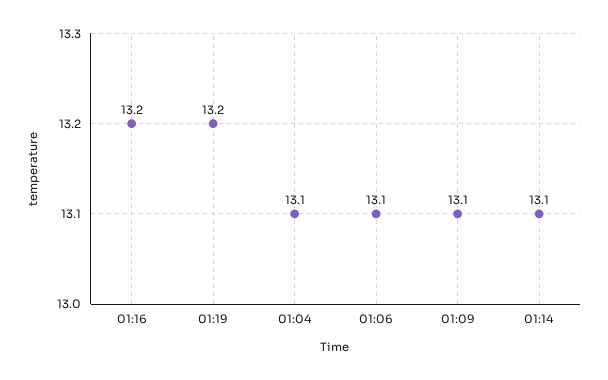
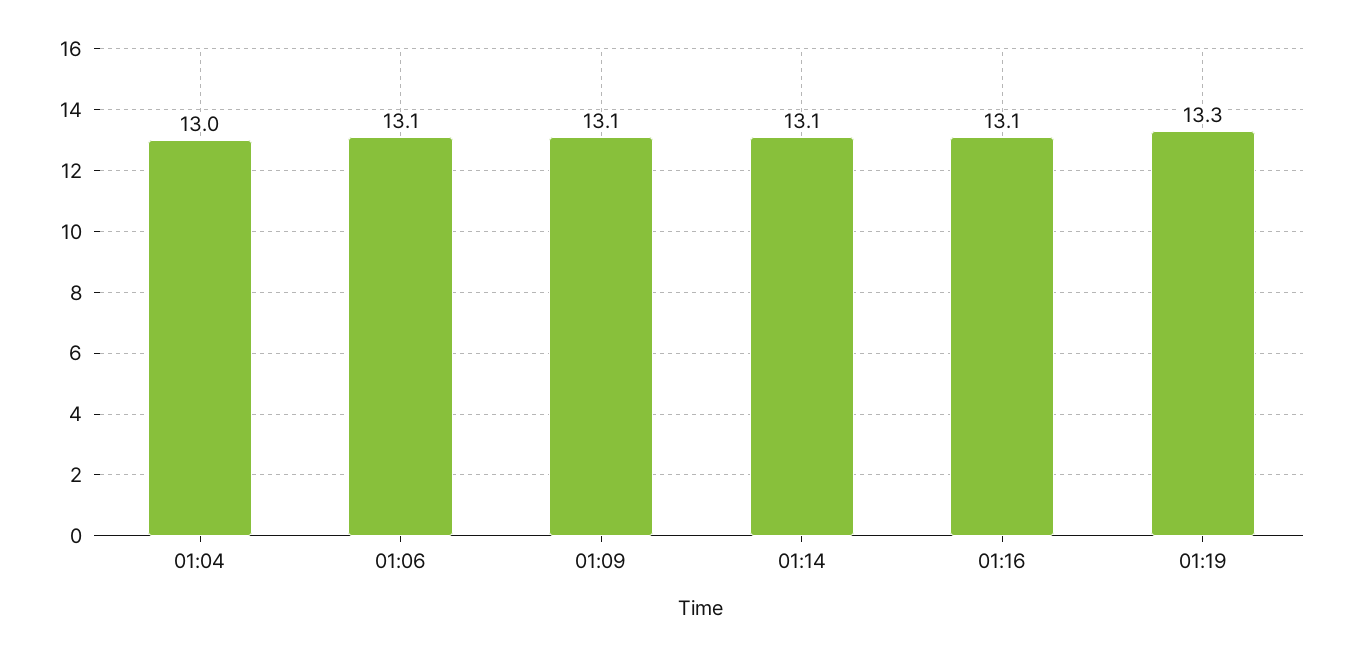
  {
-   "01:16": 13.2,
+   "01:16": 13.1,
-   "01:19": 13.2,
+   "01:19": 13.3,
-   "01:04": 13.1,
+   "01:04": 13,
    "01:06": 13.1,
    "01:09": 13.1,
    "01:14": 13.1
  }

